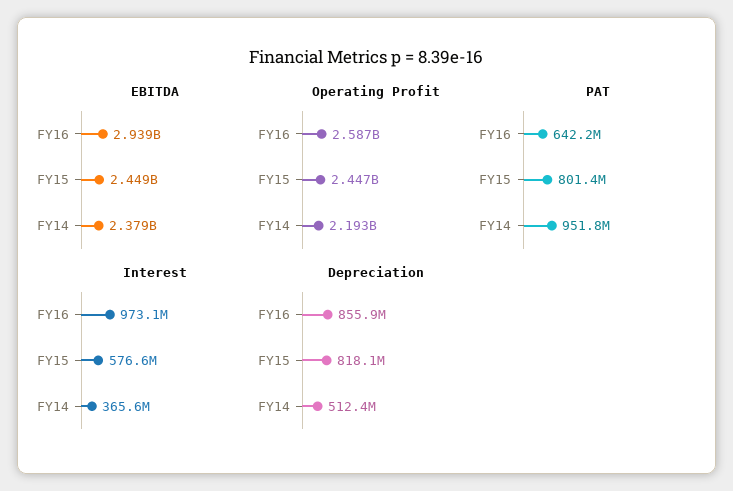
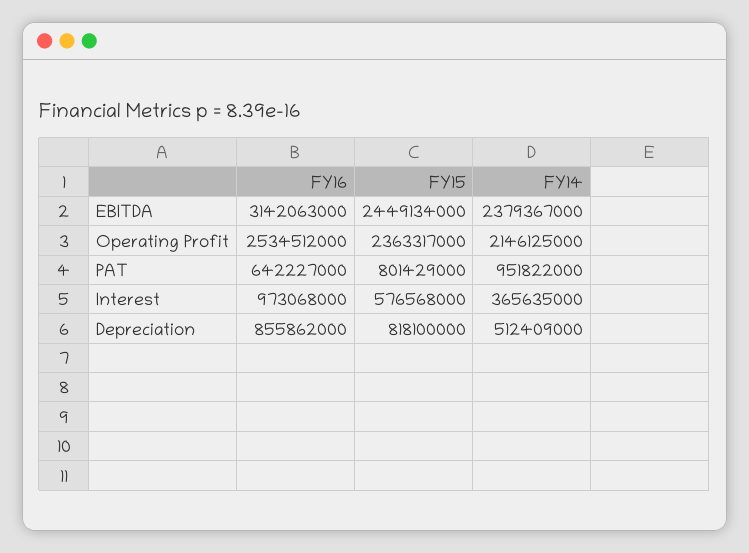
  {
    "EBITDA": {
-     "FY16": 2939000000,
+     "FY16": 3142063000,
      "FY15": 2449134000,
      "FY14": 2379367000
    },
    "Operating Profit": {
-     "FY16": 2587000000,
+     "FY16": 2534512000,
-     "FY15": 2447000000,
+     "FY15": 2363317000,
-     "FY14": 2193000000
+     "FY14": 2146125000
    },
    "PAT": {
      "FY16": 642227000,
      "FY15": 801429000,
      "FY14": 951822000
    },
    "Interest": {
      "FY16": 973068000,
      "FY15": 576568000,
      "FY14": 365635000
    },
    "Depreciation": {
      "FY16": 855862000,
      "FY15": 818100000,
      "FY14": 512409000
    }
  }

